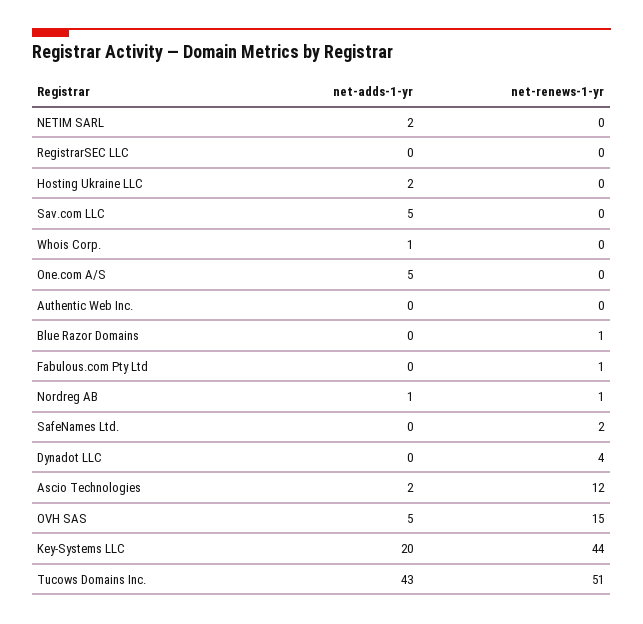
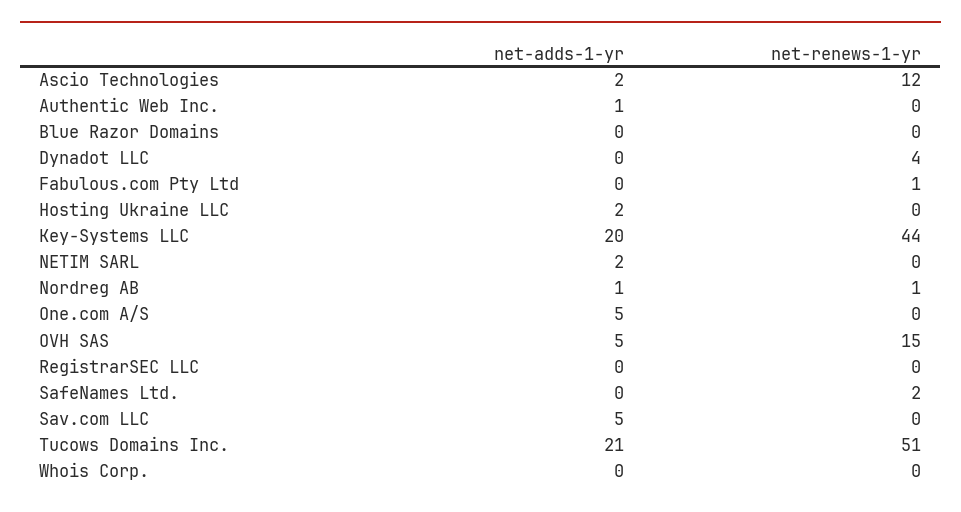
  {
    "net-adds-1-yr": {
      "NETIM SARL": 2,
      "RegistrarSEC LLC": 0,
      "Hosting Ukraine LLC": 2,
      "Sav.com LLC": 5,
-     "Whois Corp.": 1,
+     "Whois Corp.": 0,
      "One.com A/S": 5,
-     "Authentic Web Inc.": 0,
+     "Authentic Web Inc.": 1,
      "Blue Razor Domains": 0,
      "Fabulous.com Pty Ltd": 0,
      "Nordreg AB": 1,
      "SafeNames Ltd.": 0,
      "Dynadot LLC": 0,
      "Ascio Technologies": 2,
      "OVH SAS": 5,
      "Key-Systems LLC": 20,
-     "Tucows Domains Inc.": 43
+     "Tucows Domains Inc.": 21
    },
    "net-renews-1-yr": {
      "NETIM SARL": 0,
      "RegistrarSEC LLC": 0,
      "Hosting Ukraine LLC": 0,
      "Sav.com LLC": 0,
      "Whois Corp.": 0,
      "One.com A/S": 0,
      "Authentic Web Inc.": 0,
-     "Blue Razor Domains": 1,
+     "Blue Razor Domains": 0,
      "Fabulous.com Pty Ltd": 1,
      "Nordreg AB": 1,
      "SafeNames Ltd.": 2,
      "Dynadot LLC": 4,
      "Ascio Technologies": 12,
      "OVH SAS": 15,
      "Key-Systems LLC": 44,
      "Tucows Domains Inc.": 51
    }
  }

